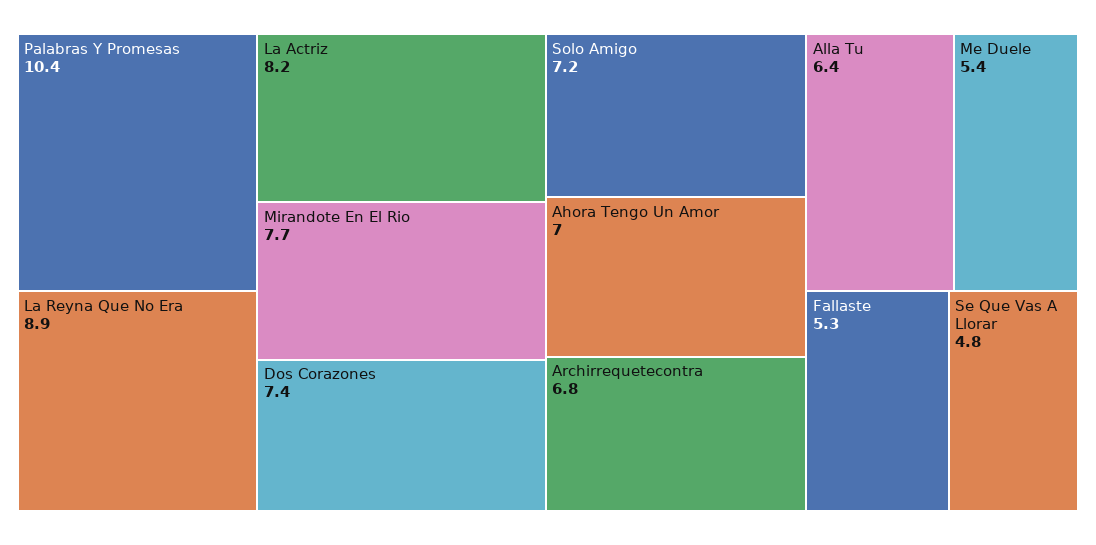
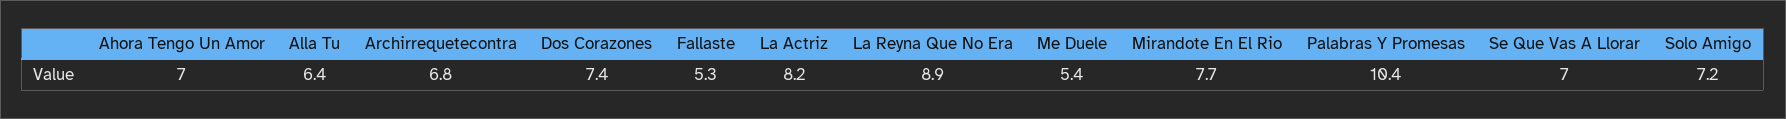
  {
    "Palabras Y Promesas": 10.4,
    "La Reyna Que No Era": 8.9,
    "La Actriz": 8.2,
    "Mirandote En El Rio": 7.7,
    "Dos Corazones": 7.4,
    "Solo Amigo": 7.2,
    "Ahora Tengo Un Amor": 7,
    "Archirrequetecontra": 6.8,
    "Alla Tu": 6.4,
    "Me Duele": 5.4,
    "Fallaste": 5.3,
-   "Se Que Vas A Llorar": 4.8
+   "Se Que Vas A Llorar": 7
  }

